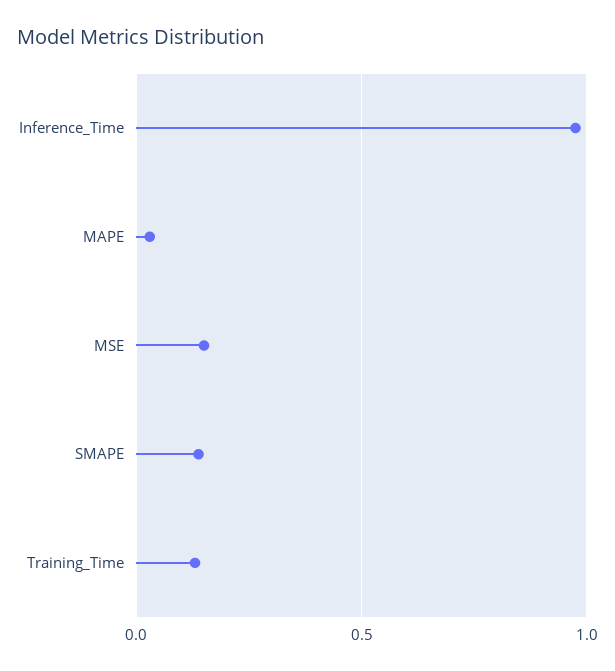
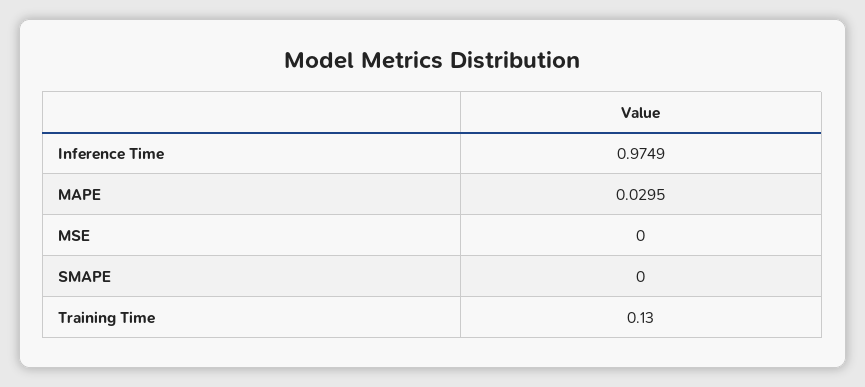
  {
    "Inference_Time": 0.9749,
    "MAPE": 0.0295,
-   "MSE": 0.15,
+   "MSE": 0,
-   "SMAPE": 0.15,
+   "SMAPE": 0,
    "Training_Time": 0.13
  }

